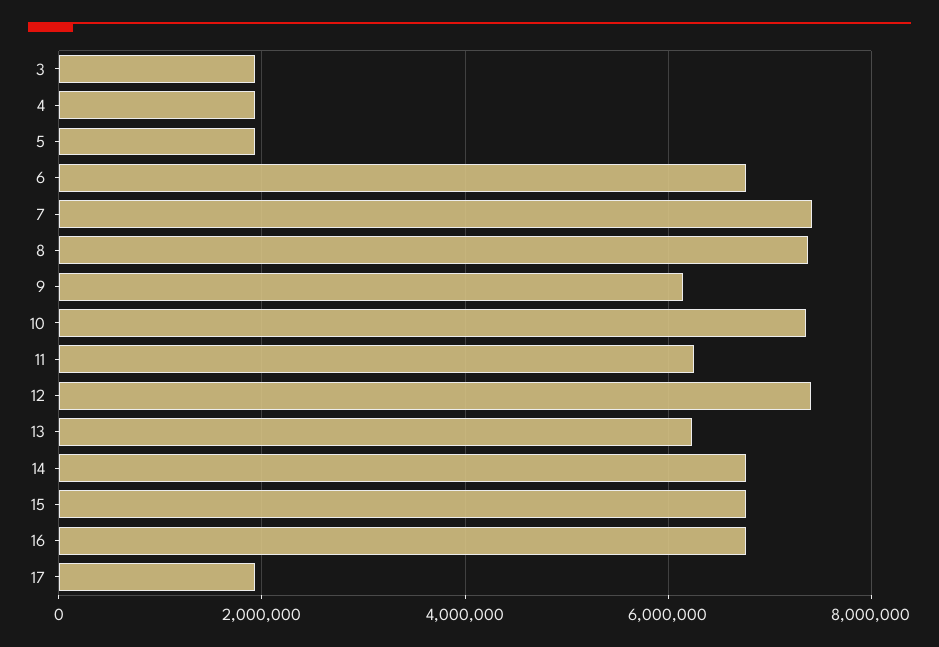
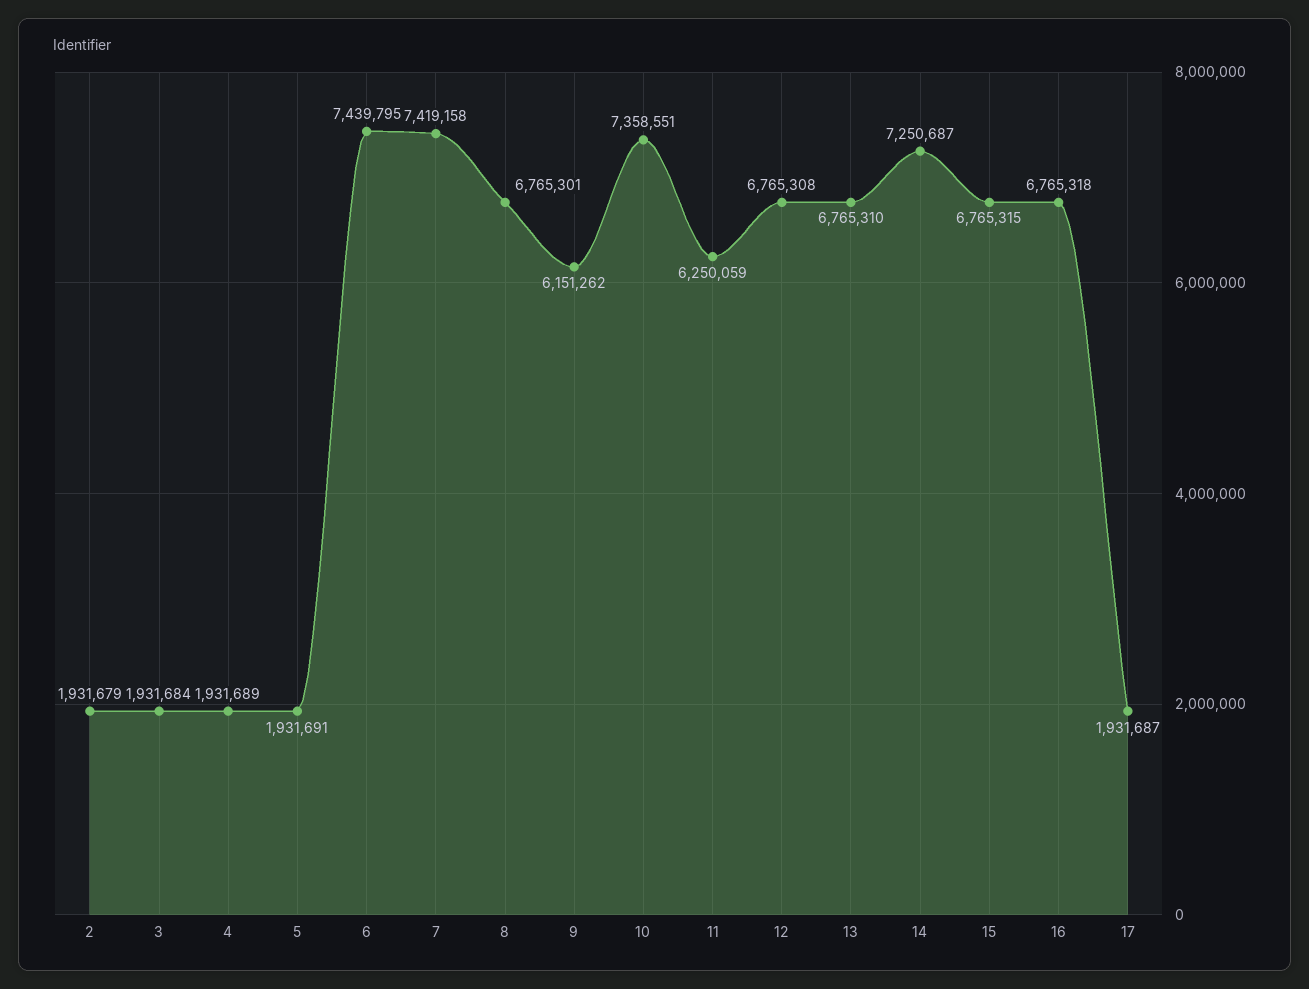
  {
    "3": 1931684,
    "4": 1931689,
    "5": 1931691,
-   "6": 6800000,
+   "6": 7439795,
    "7": 7419158,
-   "8": 7400000,
+   "8": 6765301,
    "9": 6151262,
    "10": 7358551,
    "11": 6250059,
-   "12": 7400000,
+   "12": 6765308,
-   "13": 6200000,
+   "13": 6765310,
-   "14": 6800000,
+   "14": 7250687,
    "15": 6765315,
    "16": 6765318,
-   "17": 1931687
+   "17": 1931687,
+   "2": 1931679
  }

